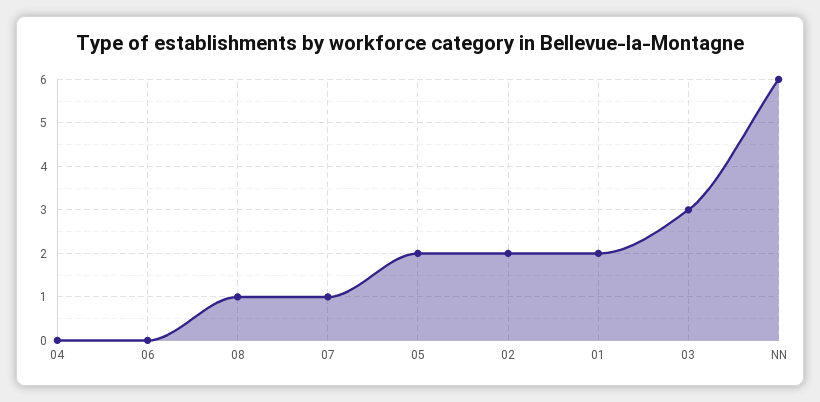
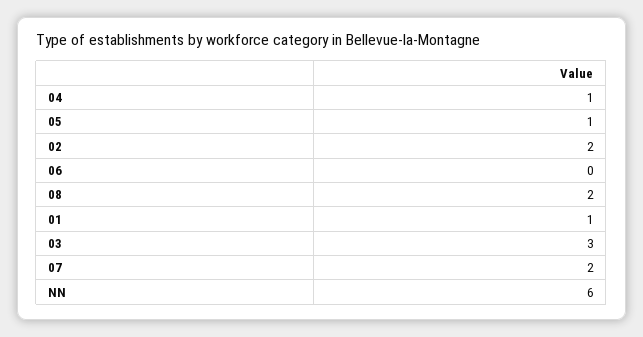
  {
-   "04": 0,
+   "04": 1,
    "06": 0,
-   "08": 1,
+   "08": 2,
-   "07": 1,
+   "07": 2,
-   "05": 2,
+   "05": 1,
    "02": 2,
-   "01": 2,
+   "01": 1,
    "03": 3,
    "NN": 6
  }

